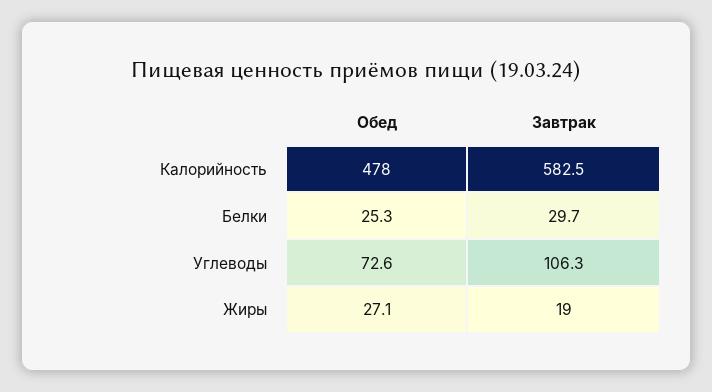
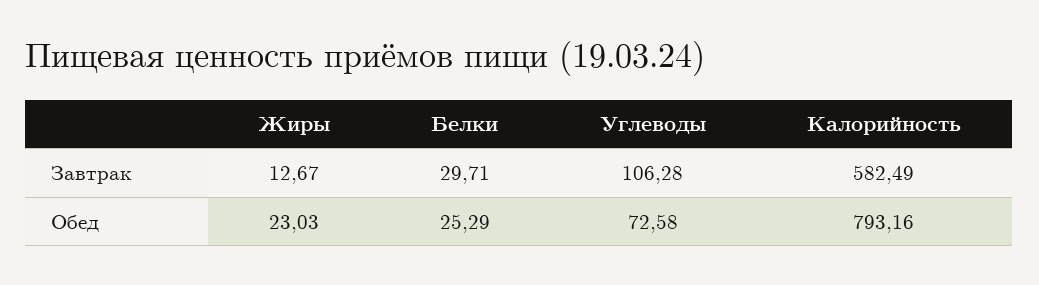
  {
    "Обед": {
-     "Калорийность": 478,
+     "Калорийность": 793.16,
      "Белки": 25.29,
      "Углеводы": 72.58,
-     "Жиры": 27.1
+     "Жиры": 23.03
    },
    "Завтрак": {
      "Калорийность": 582.49,
      "Белки": 29.71,
      "Углеводы": 106.28,
-     "Жиры": 19
+     "Жиры": 12.67
    }
  }

